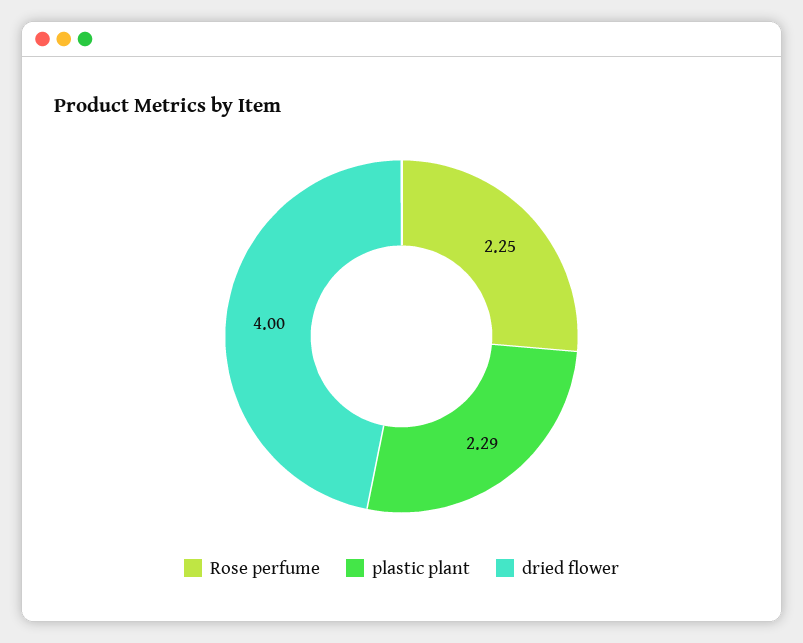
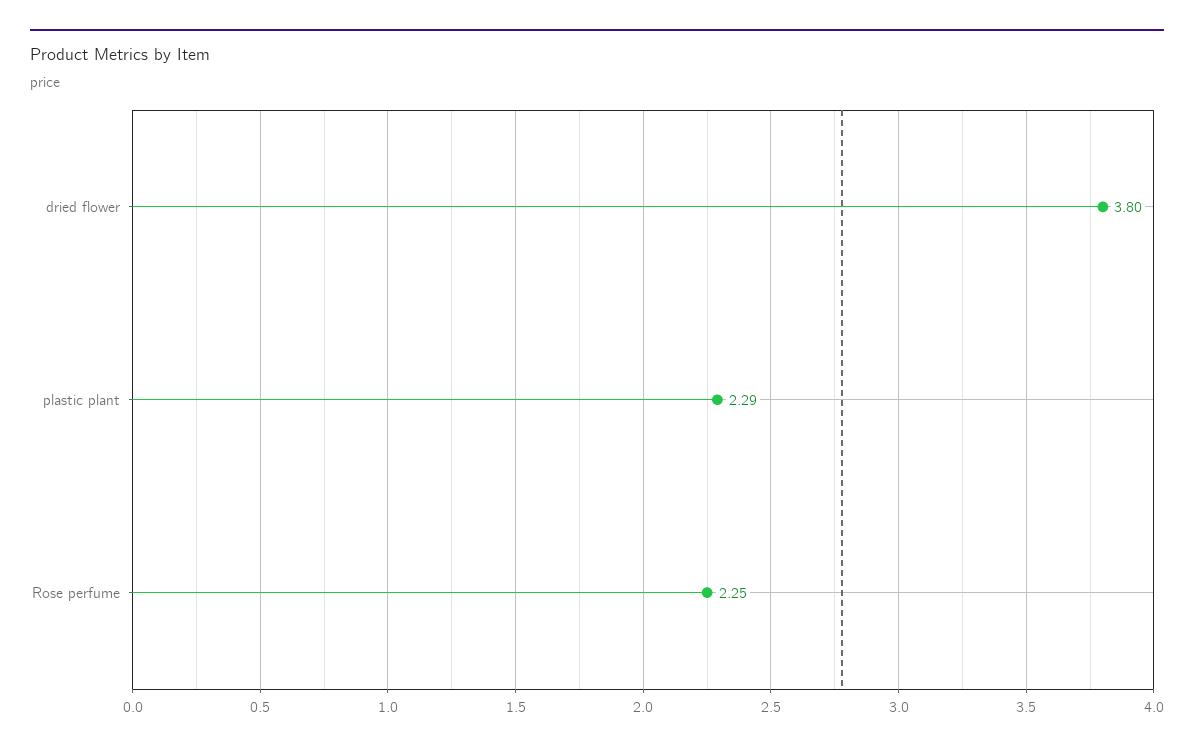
  {
    "Rose perfume": 2.25,
    "plastic plant": 2.29,
-   "dried flower": 4
+   "dried flower": 3.8
  }

